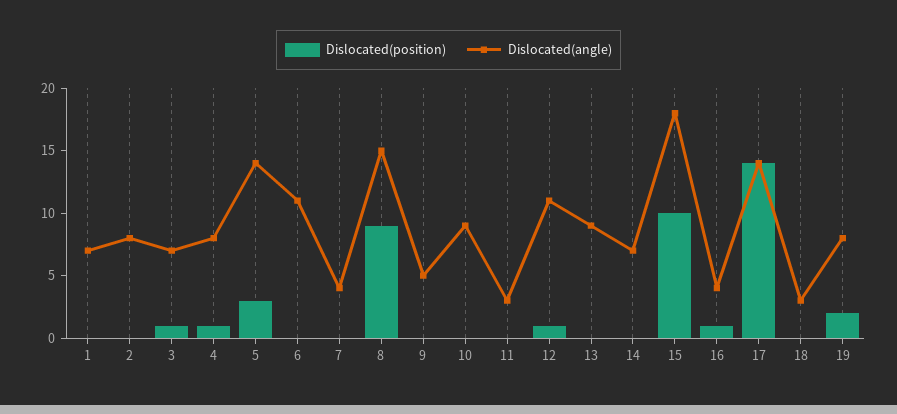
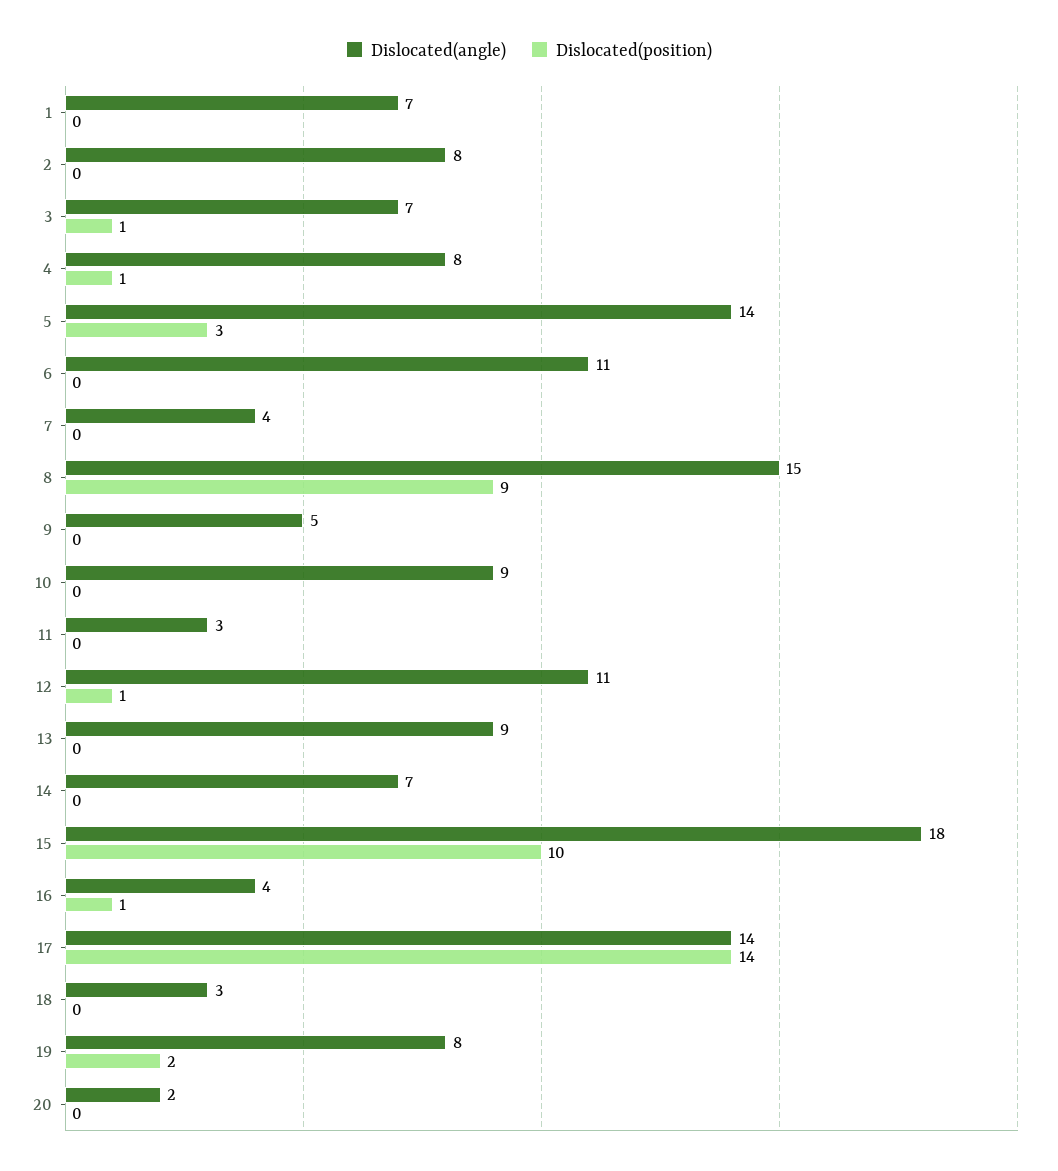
  {
    "Dislocated(position)": {
      "1": 0,
      "2": 0,
      "3": 1,
      "4": 1,
      "5": 3,
      "6": 0,
      "7": 0,
      "8": 9,
      "9": 0,
      "10": 0,
      "11": 0,
      "12": 1,
      "13": 0,
      "14": 0,
      "15": 10,
      "16": 1,
      "17": 14,
      "18": 0,
-     "19": 2
+     "19": 2,
+     "20": 0
    },
    "Dislocated(angle)": {
      "1": 7,
      "2": 8,
      "3": 7,
      "4": 8,
      "5": 14,
      "6": 11,
      "7": 4,
      "8": 15,
      "9": 5,
      "10": 9,
      "11": 3,
      "12": 11,
      "13": 9,
      "14": 7,
      "15": 18,
      "16": 4,
      "17": 14,
      "18": 3,
-     "19": 8
+     "19": 8,
+     "20": 2
    }
  }

